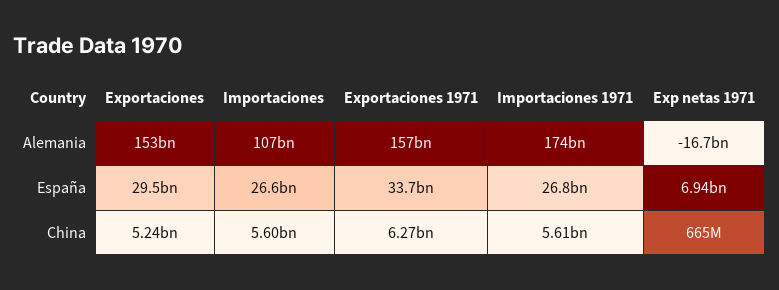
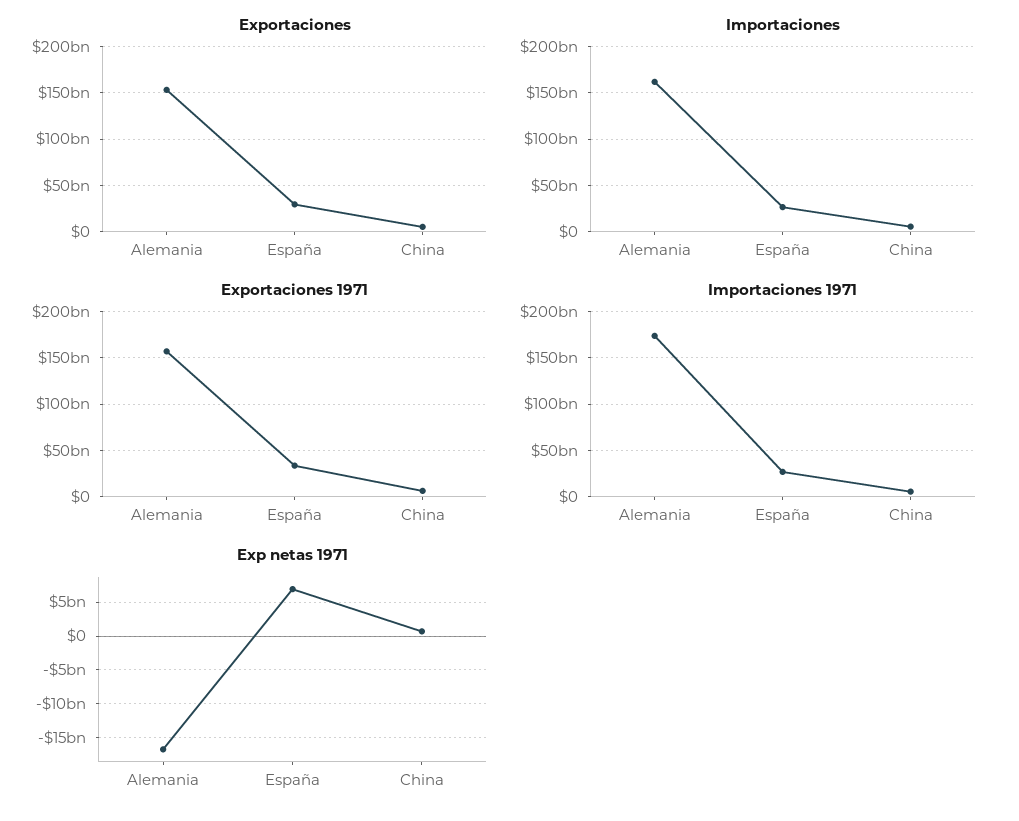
  {
    "Exportaciones": {
      "Alemania": 153000000000,
      "España": 29500000000,
      "China": 5240000000
    },
    "Importaciones": {
-     "Alemania": 107000000000,
+     "Alemania": 160000000000,
      "España": 26600000000,
      "China": 5600000000
    },
    "Exportaciones 1971": {
      "Alemania": 157000000000,
      "España": 33700000000,
      "China": 6270000000
    },
    "Importaciones 1971": {
      "Alemania": 174000000000,
      "España": 26800000000,
      "China": 5610000000
    },
    "Exp netas 1971": {
      "Alemania": -16700000000,
      "España": 6940000000,
      "China": 665000000
    }
  }

